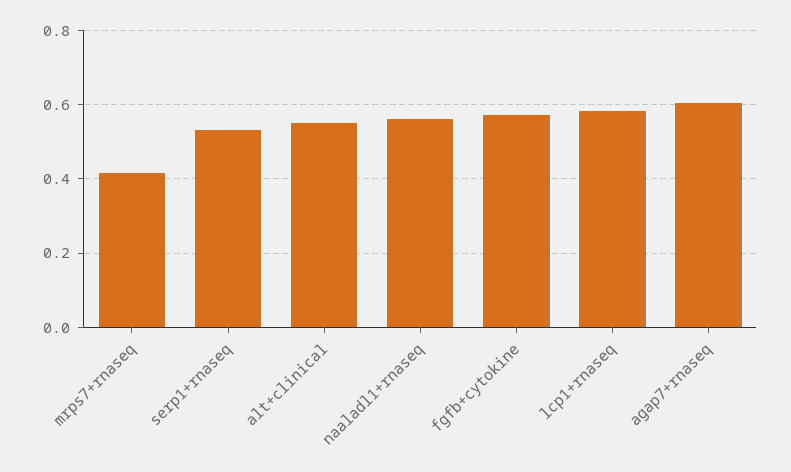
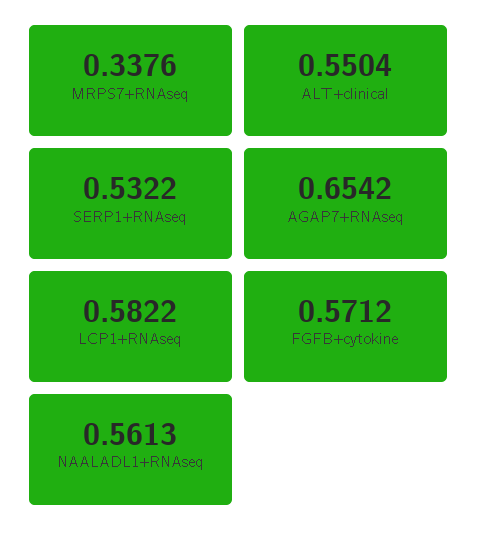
  {
-   "mrps7+rnaseq": 0.42,
+   "mrps7+rnaseq": 0.3376,
    "serp1+rnaseq": 0.5322,
    "alt+clinical": 0.5504,
    "naaladl1+rnaseq": 0.5613,
    "fgfb+cytokine": 0.5712,
    "lcp1+rnaseq": 0.5822,
-   "agap7+rnaseq": 0.6
+   "agap7+rnaseq": 0.6542
  }

